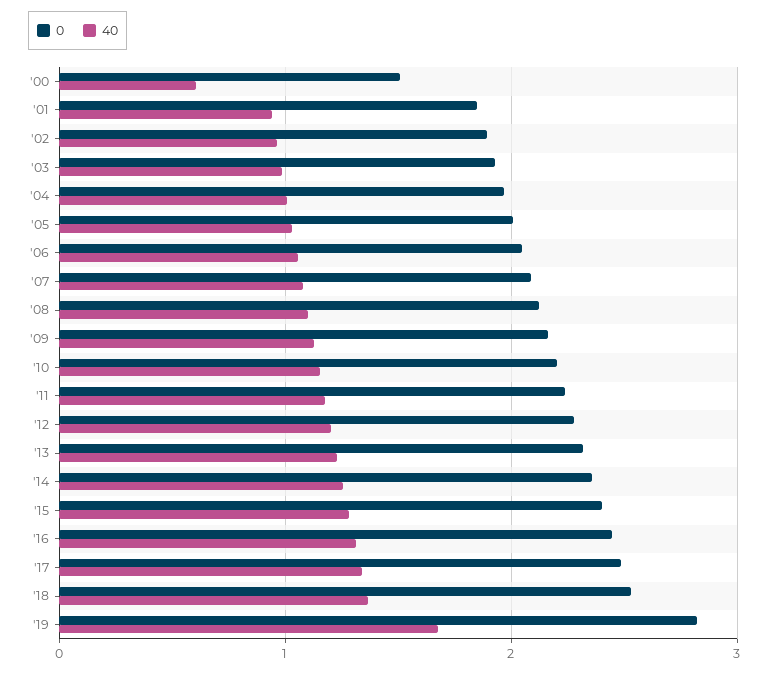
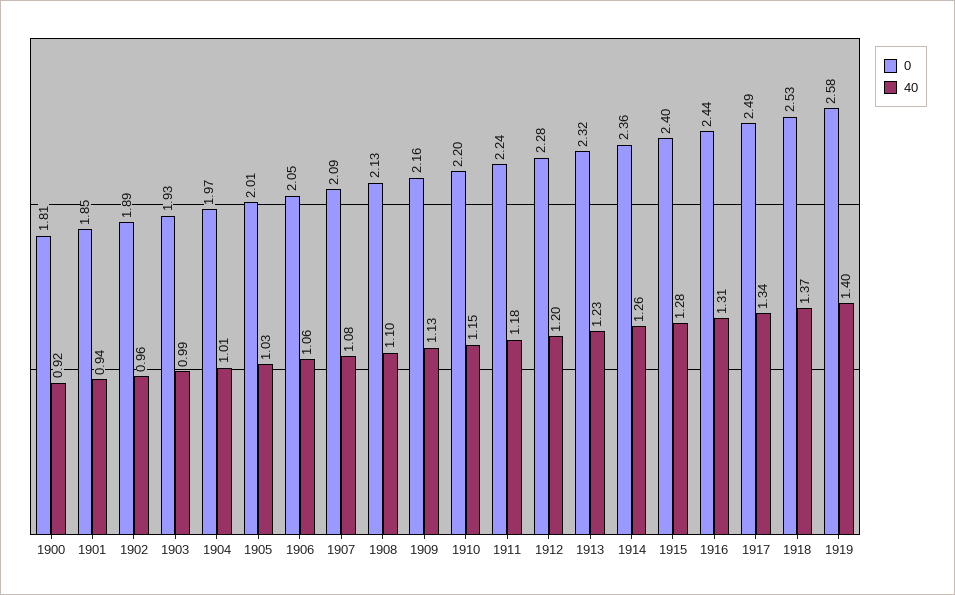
  {
    "0": {
-     "'00": 1.5,
+     "'00": 1.81,
      "'01": 1.85,
      "'02": 1.89,
      "'03": 1.93,
      "'04": 1.97,
      "'05": 2.01,
      "'06": 2.05,
      "'07": 2.09,
      "'08": 2.13,
      "'09": 2.16,
      "'10": 2.2,
      "'11": 2.24,
      "'12": 2.28,
      "'13": 2.32,
      "'14": 2.36,
      "'15": 2.4,
      "'16": 2.44,
      "'17": 2.49,
      "'18": 2.53,
-     "'19": 2.8
+     "'19": 2.58
    },
    "40": {
-     "'00": 0.6,
+     "'00": 0.92,
      "'01": 0.94,
      "'02": 0.96,
      "'03": 0.99,
      "'04": 1.01,
      "'05": 1.03,
      "'06": 1.06,
      "'07": 1.08,
      "'08": 1.1,
      "'09": 1.13,
      "'10": 1.15,
      "'11": 1.18,
      "'12": 1.2,
      "'13": 1.23,
      "'14": 1.26,
      "'15": 1.28,
      "'16": 1.31,
      "'17": 1.34,
      "'18": 1.37,
-     "'19": 1.7
+     "'19": 1.4
    }
  }

